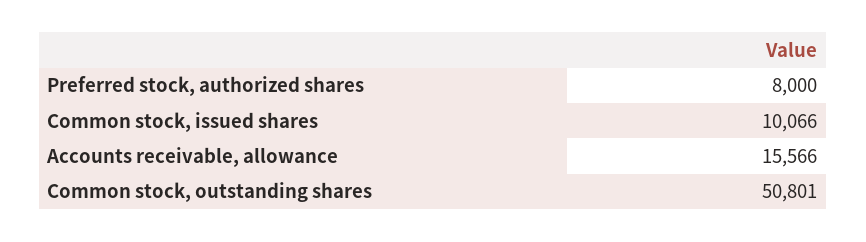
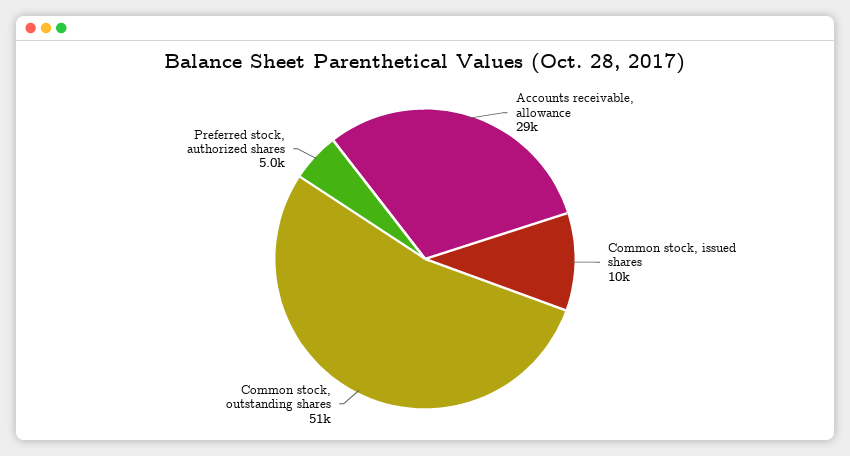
  {
-   "Preferred stock, authorized shares": 8000,
+   "Preferred stock, authorized shares": 5000,
    "Common stock, issued shares": 10066,
-   "Accounts receivable, allowance": 15566,
+   "Accounts receivable, allowance": 29000,
    "Common stock, outstanding shares": 50801
  }

